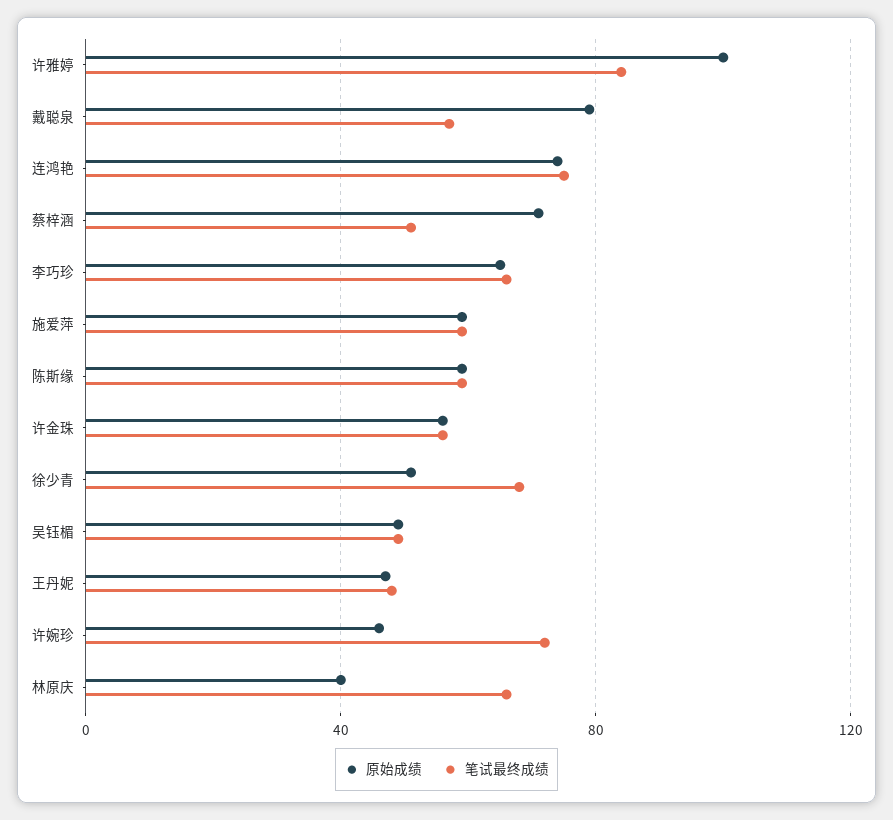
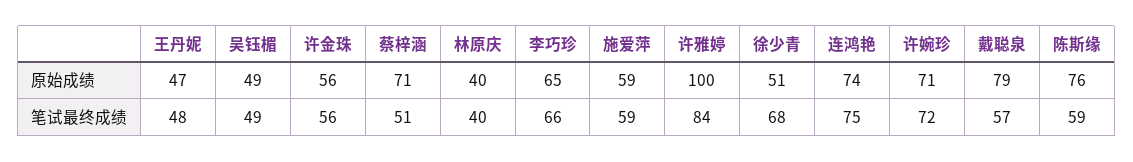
  {
    "原始成绩": {
      "许雅婷": 100,
      "戴聪泉": 79,
      "连鸿艳": 74,
      "蔡梓涵": 71,
      "李巧珍": 65,
      "施爱萍": 59,
-     "陈斯缘": 60,
+     "陈斯缘": 76,
      "许金珠": 56,
      "徐少青": 51,
      "吴钰楣": 49,
      "王丹妮": 47,
-     "许婉珍": 45,
+     "许婉珍": 71,
      "林原庆": 40
    },
    "笔试最终成绩": {
      "许雅婷": 84,
      "戴聪泉": 57,
      "连鸿艳": 75,
      "蔡梓涵": 51,
      "李巧珍": 66,
      "施爱萍": 59,
      "陈斯缘": 59,
      "许金珠": 56,
      "徐少青": 68,
      "吴钰楣": 49,
      "王丹妮": 48,
      "许婉珍": 72,
-     "林原庆": 65
+     "林原庆": 40
    }
  }

